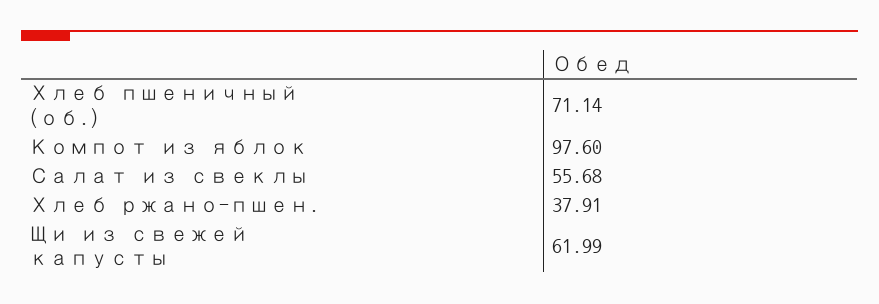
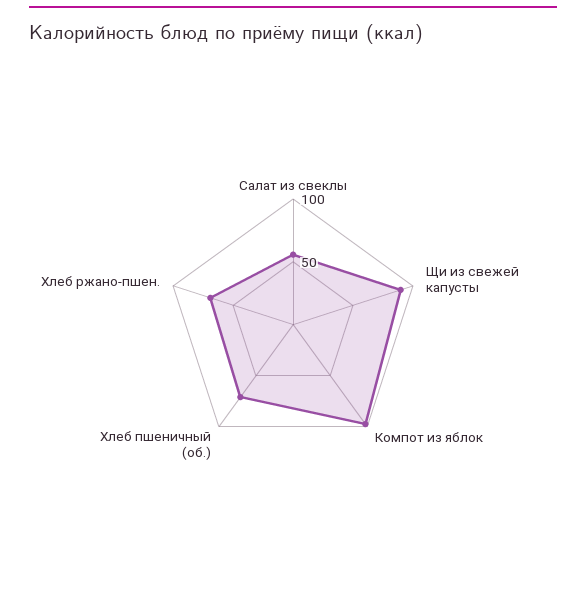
  {
    "Хлеб пшеничный (об.)": 71.14,
    "Компот из яблок": 97.6,
    "Салат из свеклы": 55.68,
-   "Хлеб ржано-пшен.": 37.91,
+   "Хлеб ржано-пшен.": 70,
-   "Щи из свежей капусты": 61.99
+   "Щи из свежей капусты": 90
  }

